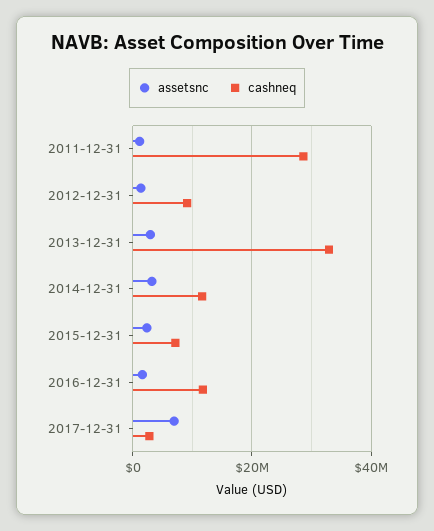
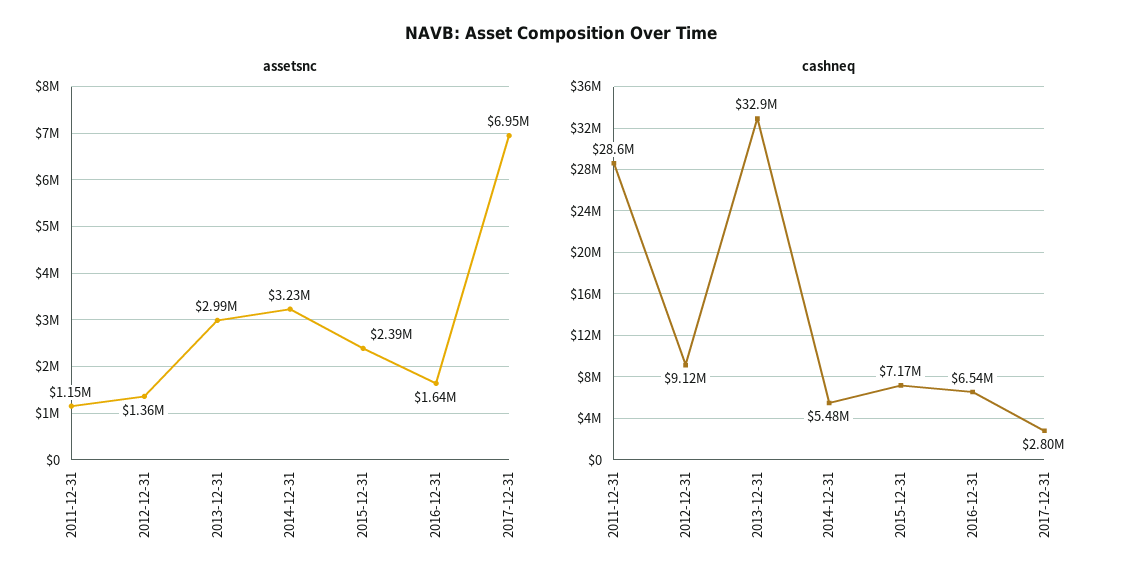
  {
    "assetsnc": {
      "2011-12-31": 1150000,
      "2012-12-31": 1360000,
      "2013-12-31": 2990000,
      "2014-12-31": 3230000,
      "2015-12-31": 2390000,
      "2016-12-31": 1640000,
      "2017-12-31": 6950000
    },
    "cashneq": {
      "2011-12-31": 28600000,
      "2012-12-31": 9120000,
      "2013-12-31": 32900000,
-     "2014-12-31": 12000000,
+     "2014-12-31": 5480000,
      "2015-12-31": 7170000,
-     "2016-12-31": 12000000,
+     "2016-12-31": 6540000,
      "2017-12-31": 2800000
    }
  }

